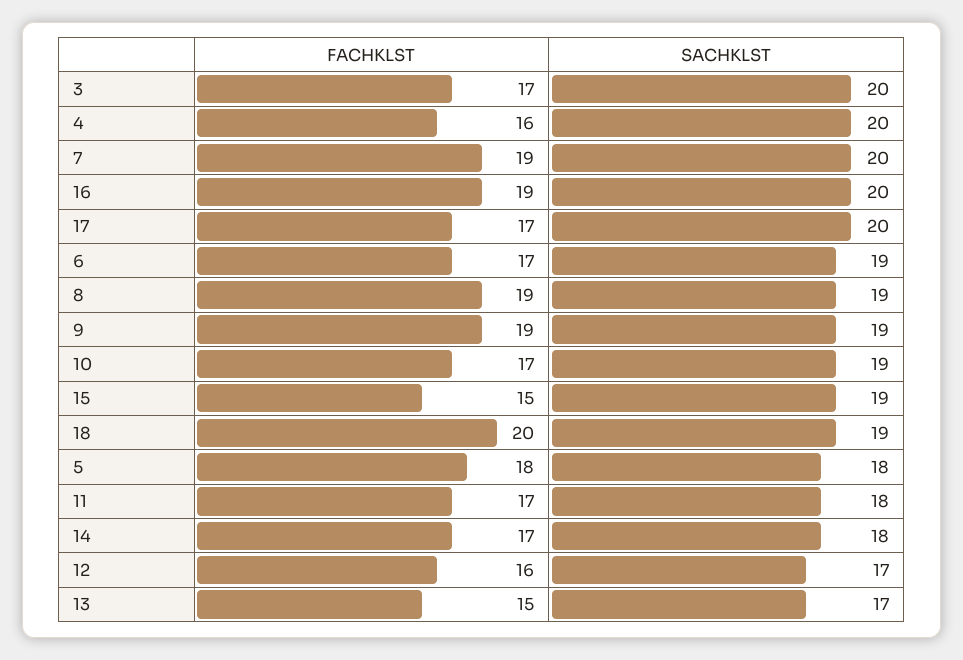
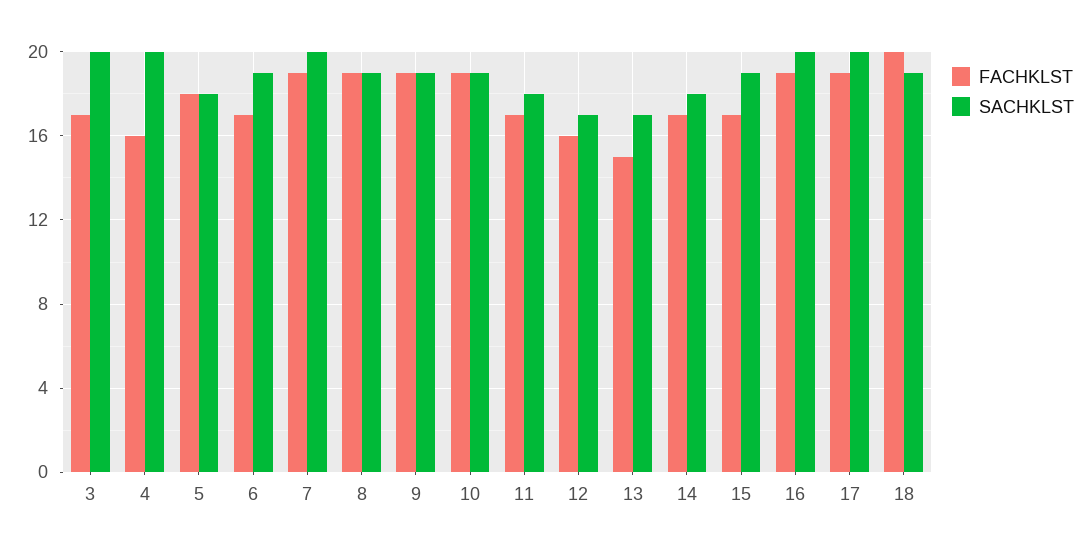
  {
    "FACHKLST": {
      "3": 17,
      "4": 16,
      "7": 19,
      "16": 19,
-     "17": 17,
+     "17": 19,
      "6": 17,
      "8": 19,
      "9": 19,
-     "10": 17,
+     "10": 19,
-     "15": 15,
+     "15": 17,
      "18": 20,
      "5": 18,
      "11": 17,
      "14": 17,
      "12": 16,
      "13": 15
    },
    "SACHKLST": {
      "3": 20,
      "4": 20,
      "7": 20,
      "16": 20,
      "17": 20,
      "6": 19,
      "8": 19,
      "9": 19,
      "10": 19,
      "15": 19,
      "18": 19,
      "5": 18,
      "11": 18,
      "14": 18,
      "12": 17,
      "13": 17
    }
  }

